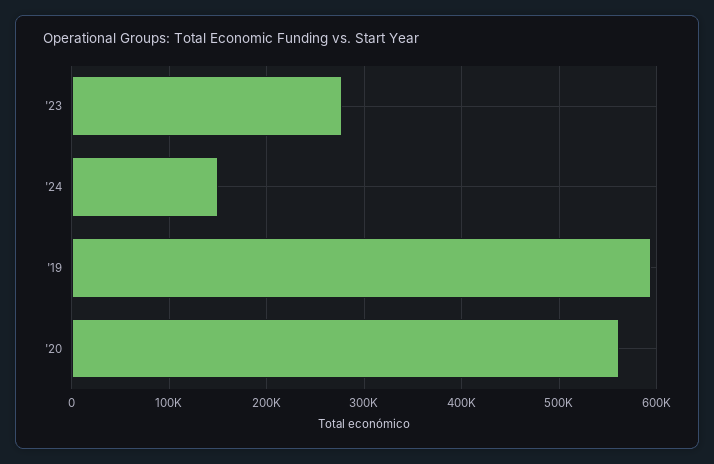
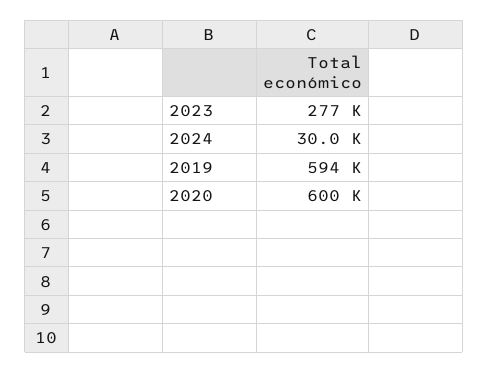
  {
    "'23": 277000,
-   "'24": 150000,
+   "'24": 30000,
    "'19": 594000,
-   "'20": 560000
+   "'20": 600000
  }

